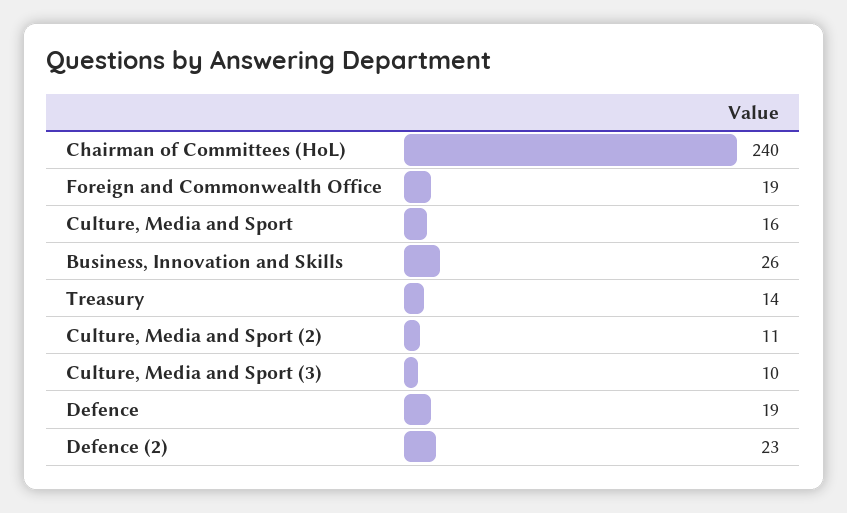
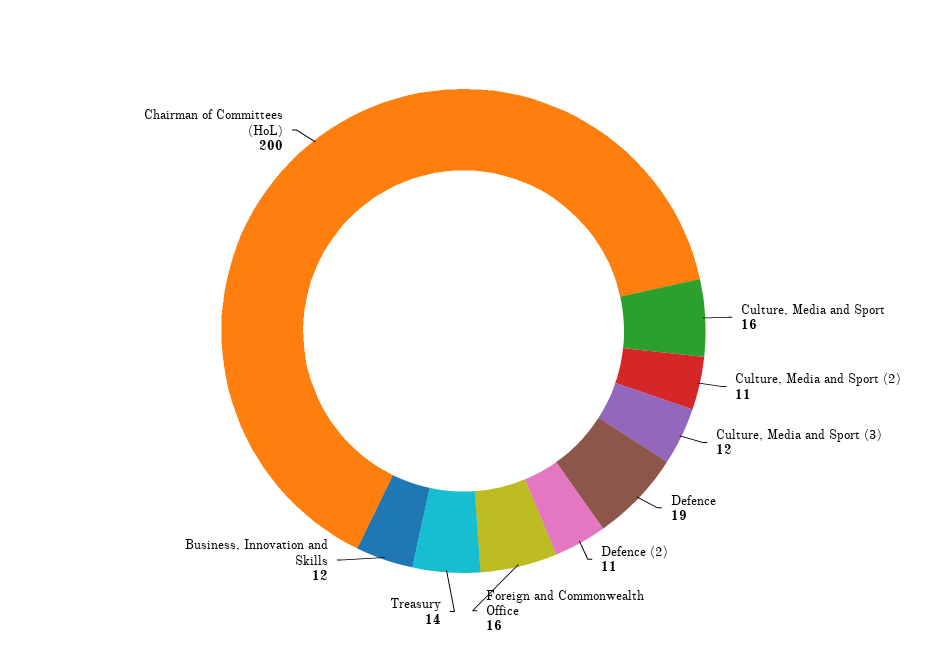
  {
-   "Chairman of Committees (HoL)": 240,
+   "Chairman of Committees (HoL)": 200,
-   "Foreign and Commonwealth Office": 19,
+   "Foreign and Commonwealth Office": 16,
    "Culture, Media and Sport": 16,
-   "Business, Innovation and Skills": 26,
+   "Business, Innovation and Skills": 12,
    "Treasury": 14,
    "Culture, Media and Sport (2)": 11,
-   "Culture, Media and Sport (3)": 10,
+   "Culture, Media and Sport (3)": 12,
    "Defence": 19,
-   "Defence (2)": 23
+   "Defence (2)": 11
  }

